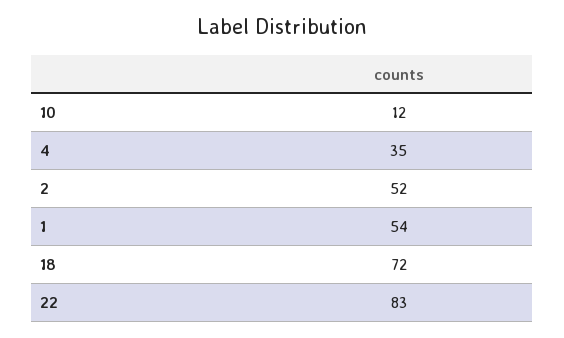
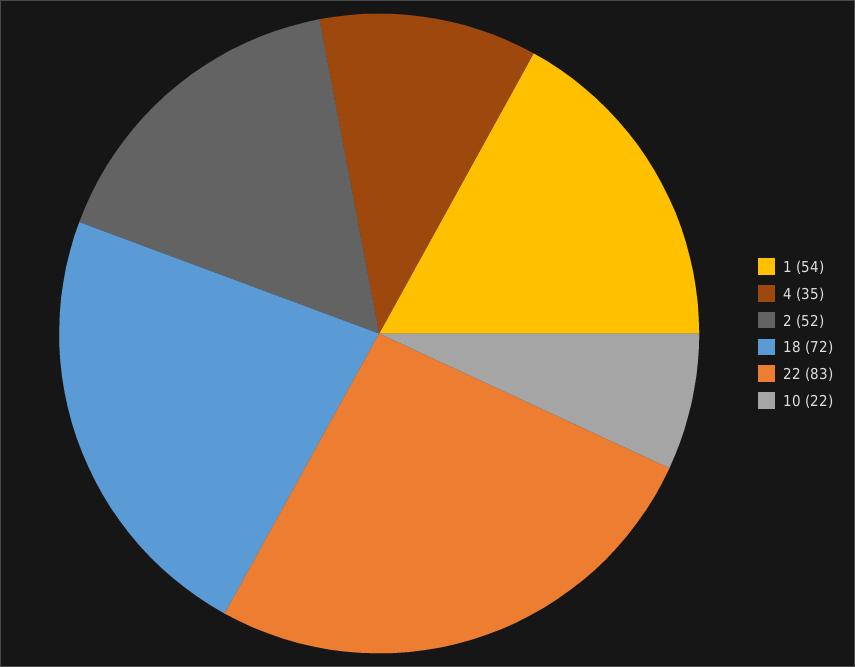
  {
-   "10": 12,
+   "10": 22,
    "4": 35,
    "2": 52,
    "1": 54,
    "18": 72,
    "22": 83
  }

